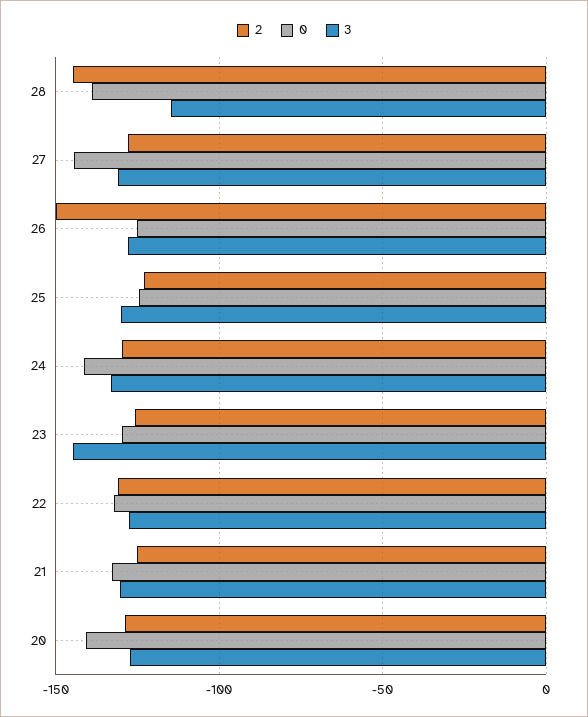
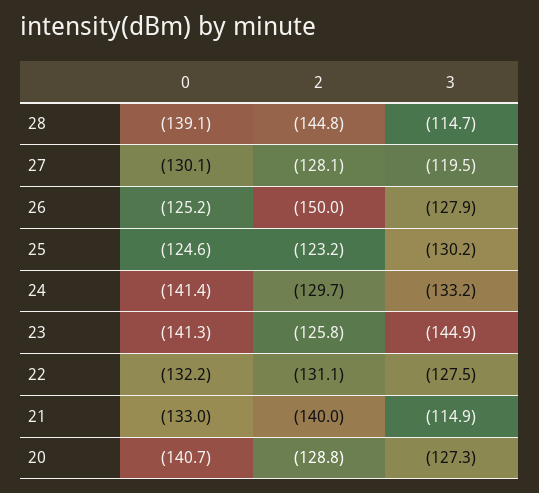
  {
    "2": {
      "28": -144.8,
      "27": -128.1,
      "26": -150,
      "25": -123.2,
      "24": -129.7,
      "23": -125.8,
      "22": -131.1,
-     "21": -125,
+     "21": -140,
      "20": -128.8
    },
    "0": {
      "28": -139.1,
-     "27": -145,
+     "27": -130.1,
      "26": -125.2,
      "25": -124.6,
      "24": -141.4,
-     "23": -130,
+     "23": -141.3,
      "22": -132.2,
      "21": -133,
      "20": -140.7
    },
    "3": {
      "28": -114.7,
-     "27": -130,
+     "27": -119.5,
      "26": -127.9,
      "25": -130.2,
      "24": -133.2,
      "23": -144.9,
      "22": -127.5,
-     "21": -130,
+     "21": -114.9,
      "20": -127.3
    }
  }

